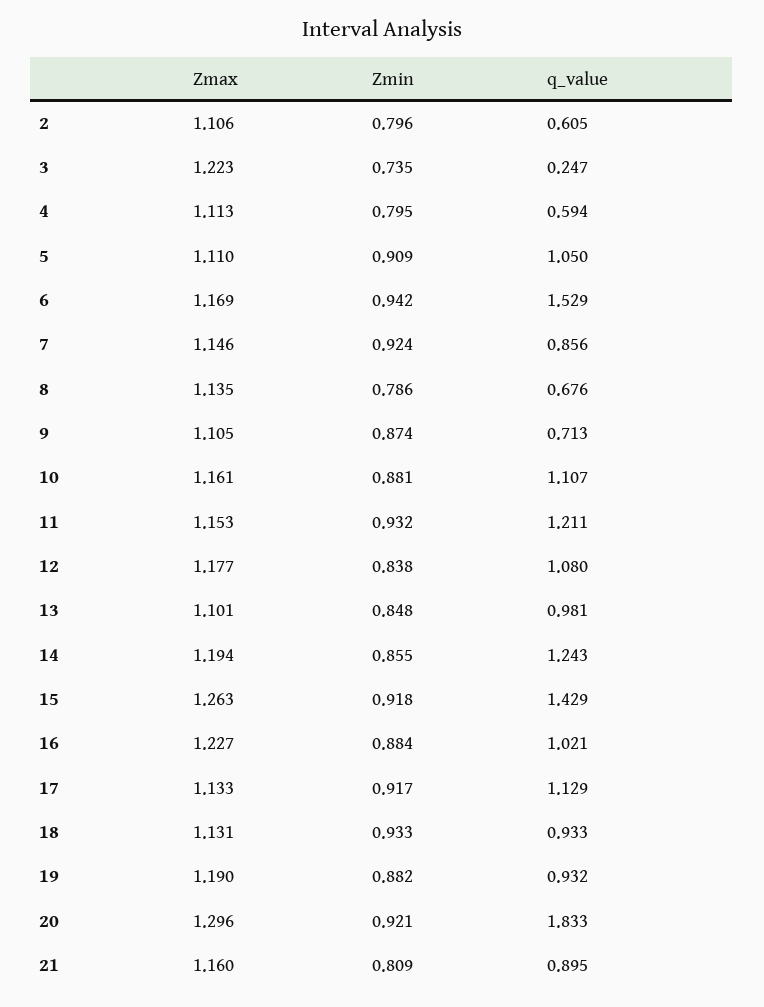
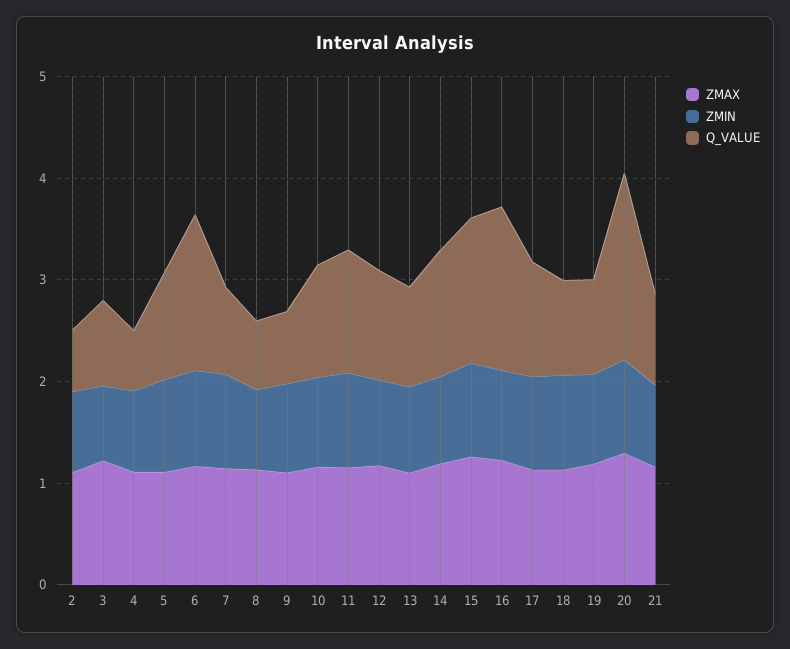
  {
    "Zmax": {
      "2": 1.106,
      "3": 1.223,
      "4": 1.113,
      "5": 1.11,
      "6": 1.169,
      "7": 1.146,
      "8": 1.135,
      "9": 1.105,
      "10": 1.161,
      "11": 1.153,
      "12": 1.177,
      "13": 1.101,
      "14": 1.194,
      "15": 1.263,
      "16": 1.227,
      "17": 1.133,
      "18": 1.131,
      "19": 1.19,
      "20": 1.296,
      "21": 1.16
    },
    "Zmin": {
      "2": 0.796,
      "3": 0.735,
      "4": 0.795,
      "5": 0.909,
      "6": 0.942,
      "7": 0.924,
      "8": 0.786,
      "9": 0.874,
      "10": 0.881,
      "11": 0.932,
      "12": 0.838,
      "13": 0.848,
      "14": 0.855,
      "15": 0.918,
      "16": 0.884,
      "17": 0.917,
      "18": 0.933,
      "19": 0.882,
      "20": 0.921,
      "21": 0.809
    },
    "q_value": {
      "2": 0.605,
-     "3": 0.247,
+     "3": 0.8,
      "4": 0.594,
      "5": 1.05,
      "6": 1.529,
      "7": 0.856,
      "8": 0.676,
      "9": 0.713,
      "10": 1.107,
      "11": 1.211,
      "12": 1.08,
      "13": 0.981,
      "14": 1.243,
      "15": 1.429,
-     "16": 1.021,
+     "16": 1.6,
      "17": 1.129,
      "18": 0.933,
      "19": 0.932,
      "20": 1.833,
      "21": 0.895
    }
  }

